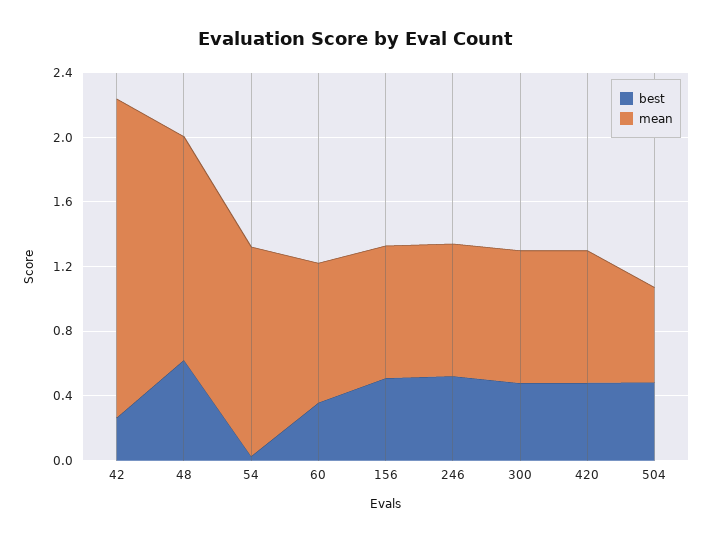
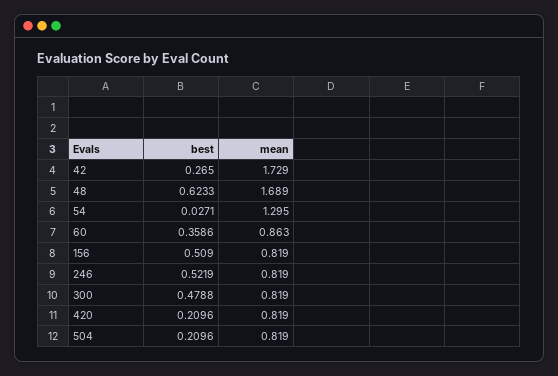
  {
    "best": {
      "42": 0.265,
      "48": 0.6233,
      "54": 0.0271,
      "60": 0.3586,
      "156": 0.509,
      "246": 0.5219,
      "300": 0.4788,
-     "420": 0.5,
+     "420": 0.2096,
-     "504": 0.5
+     "504": 0.2096
    },
    "mean": {
-     "42": 2,
+     "42": 1.729,
-     "48": 1.4,
+     "48": 1.689,
      "54": 1.295,
      "60": 0.863,
      "156": 0.819,
      "246": 0.819,
      "300": 0.819,
      "420": 0.819,
-     "504": 0.6
+     "504": 0.819
    }
  }

